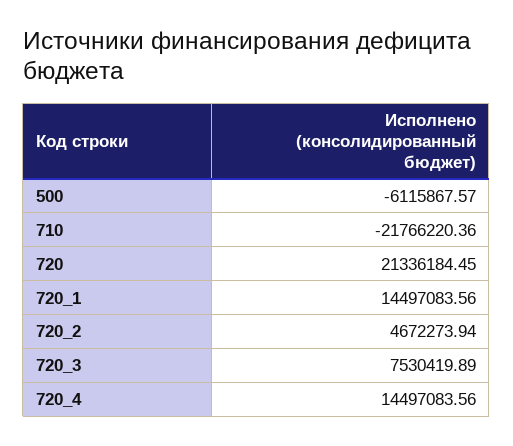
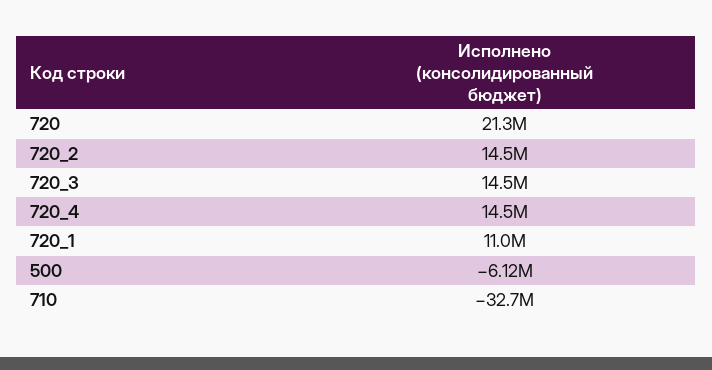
  {
    "500": -6115867.57,
-   "710": -21766220.36,
+   "710": -32700000,
    "720": 21336184.45,
-   "720_1": 14497083.56,
+   "720_1": 11000000,
-   "720_2": 4672273.94,
+   "720_2": 14500000,
-   "720_3": 7530419.89,
+   "720_3": 14500000,
    "720_4": 14497083.56
  }

